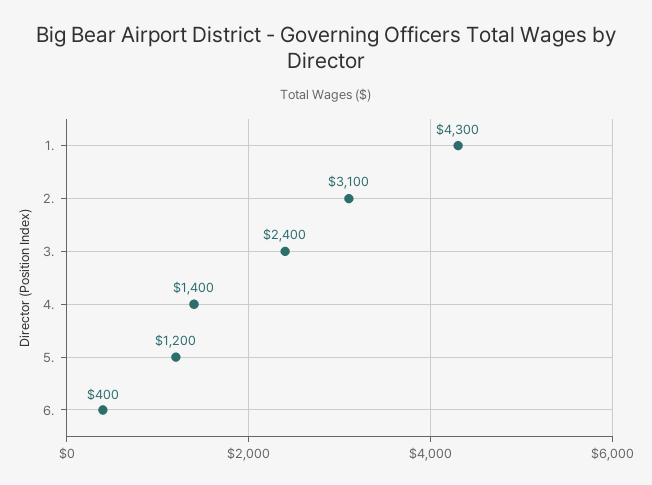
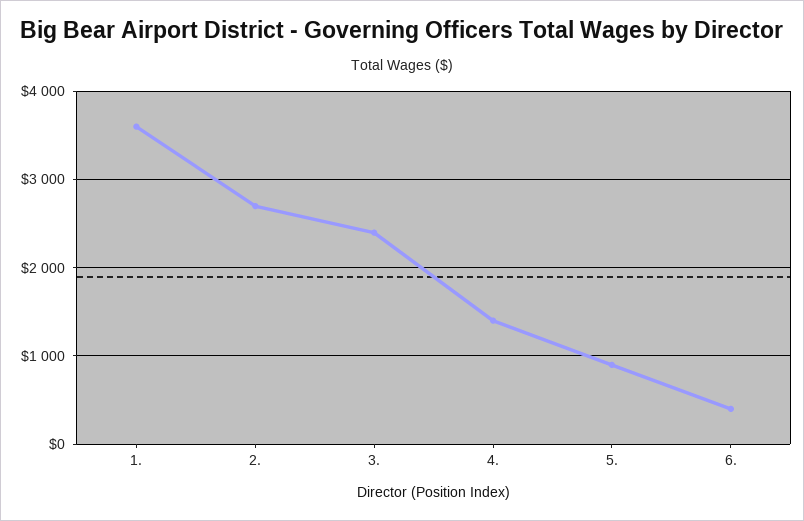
  {
-   "1.": 4300,
+   "1.": 3600,
-   "2.": 3100,
+   "2.": 2700,
    "3.": 2400,
    "4.": 1400,
-   "5.": 1200,
+   "5.": 900,
    "6.": 400
  }

